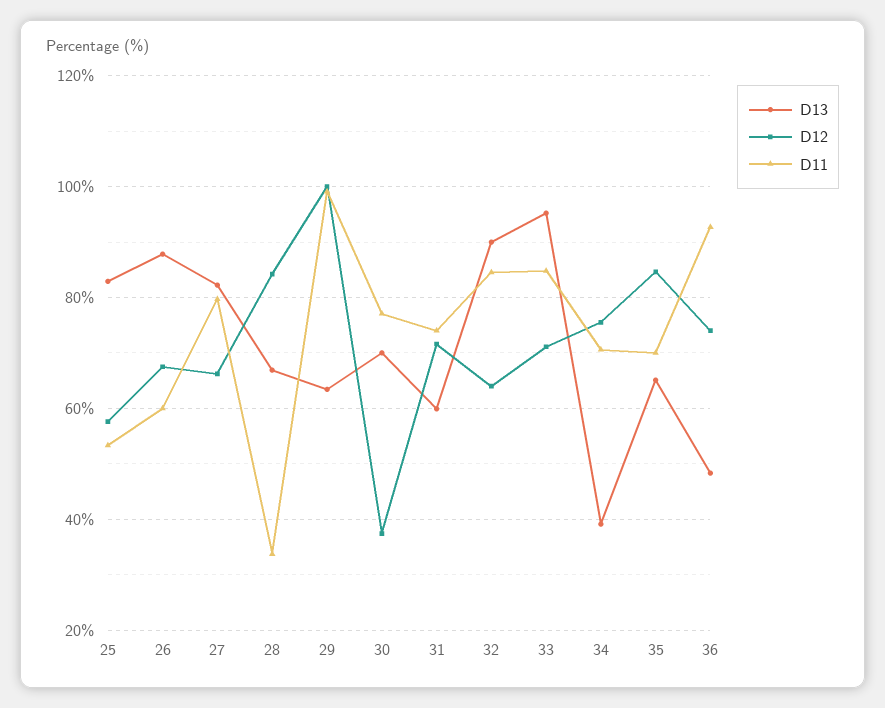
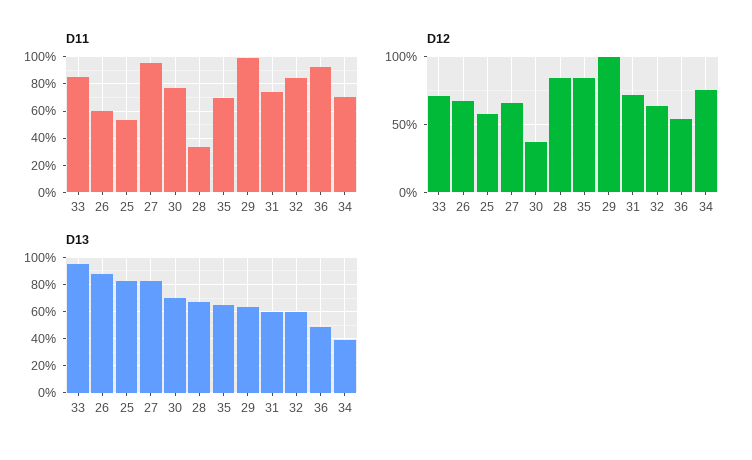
  {
    "D13": {
      "25": 82,
      "26": 88,
      "27": 82,
      "28": 66,
      "29": 64,
      "30": 70,
      "31": 60,
-     "32": 90,
+     "32": 60,
      "33": 96,
      "34": 40,
      "35": 66,
      "36": 48
    },
    "D12": {
      "25": 58,
      "26": 68,
      "27": 66,
      "28": 84,
      "29": 100,
      "30": 38,
      "31": 72,
      "32": 64,
      "33": 72,
      "34": 76,
      "35": 84,
-     "36": 74
+     "36": 55
    },
    "D11": {
      "25": 54,
      "26": 60,
-     "27": 80,
+     "27": 95,
      "28": 34,
      "29": 100,
      "30": 78,
      "31": 74,
      "32": 84,
      "33": 84,
      "34": 70,
      "35": 70,
      "36": 92
    }
  }

